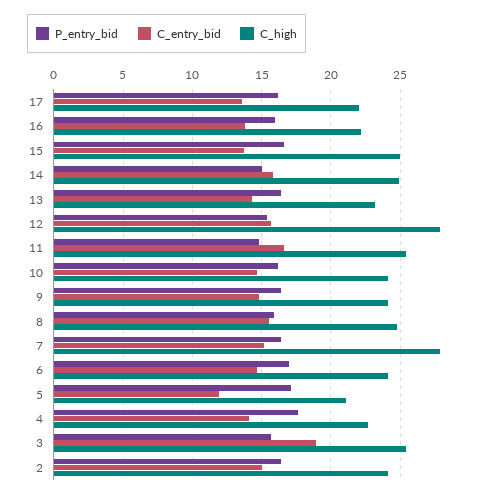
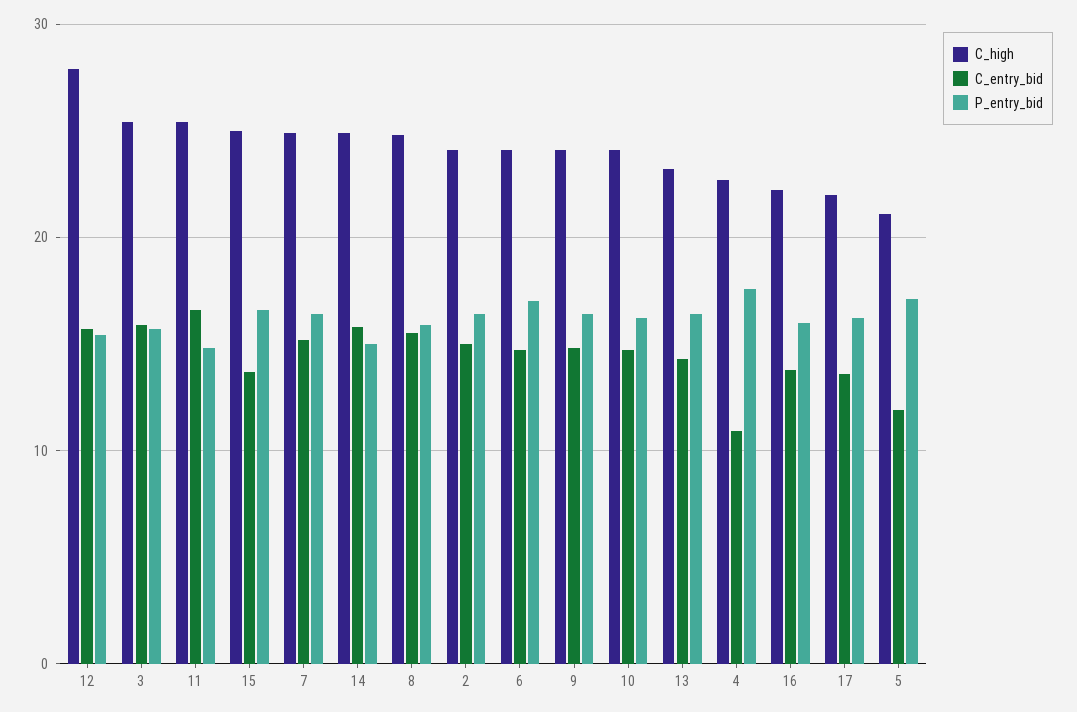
  {
    "P_entry_bid": {
      "17": 16,
      "16": 16,
      "15": 16.5,
      "14": 15,
      "13": 16.5,
      "12": 15.5,
      "11": 15,
      "10": 16,
      "9": 16.5,
      "8": 16,
      "7": 16.5,
      "6": 17,
      "5": 17,
      "4": 17.5,
      "3": 15.5,
      "2": 16.5
    },
    "C_entry_bid": {
      "17": 13.5,
      "16": 14,
      "15": 13.5,
      "14": 16,
      "13": 14.5,
      "12": 15.5,
      "11": 16.5,
      "10": 14.5,
      "9": 15,
      "8": 15.5,
      "7": 15,
      "6": 14.5,
      "5": 12,
-     "4": 14,
+     "4": 11,
-     "3": 19,
+     "3": 16,
      "2": 15
    },
    "C_high": {
      "17": 22,
      "16": 22,
      "15": 25,
      "14": 25,
      "13": 23,
      "12": 28,
      "11": 25.5,
      "10": 24,
      "9": 24,
      "8": 25,
-     "7": 28,
+     "7": 25,
      "6": 24,
      "5": 21,
      "4": 22.5,
      "3": 25.5,
      "2": 24
    }
  }

